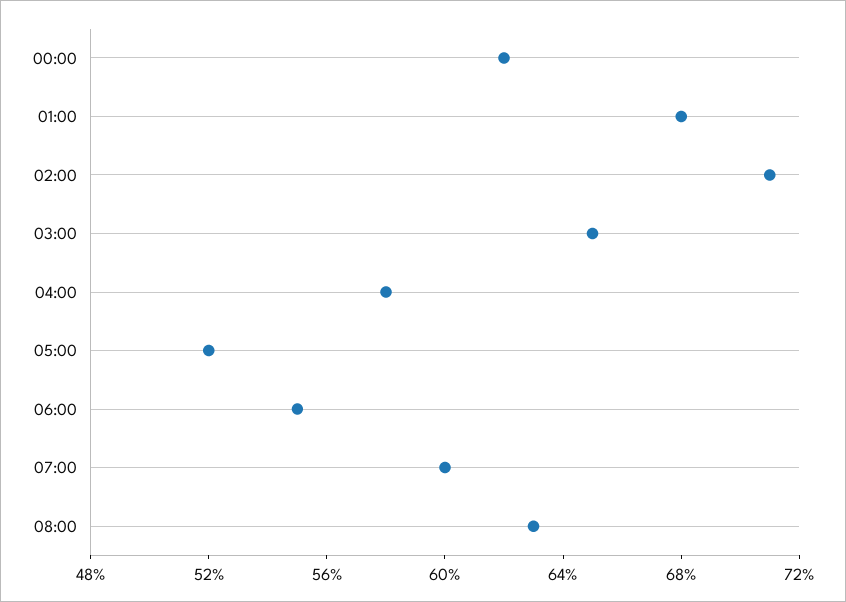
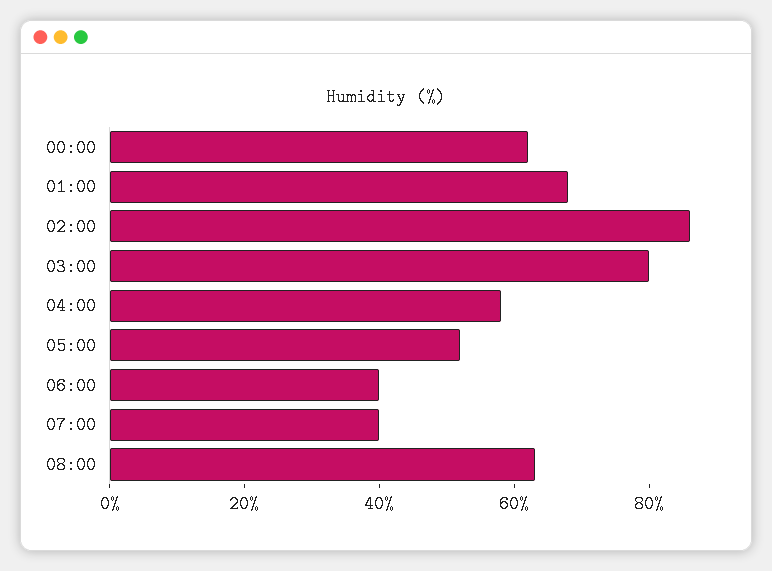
  {
    "00:00": 62,
    "01:00": 68,
-   "02:00": 71,
+   "02:00": 85,
-   "03:00": 65,
+   "03:00": 80,
    "04:00": 58,
    "05:00": 52,
-   "06:00": 55,
+   "06:00": 40,
-   "07:00": 60,
+   "07:00": 40,
    "08:00": 63
  }

